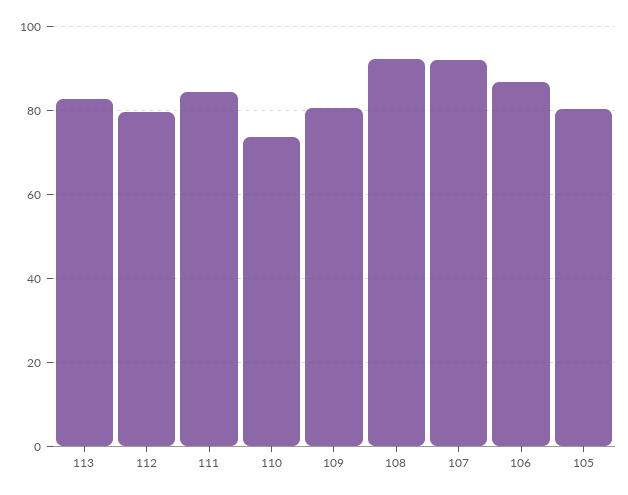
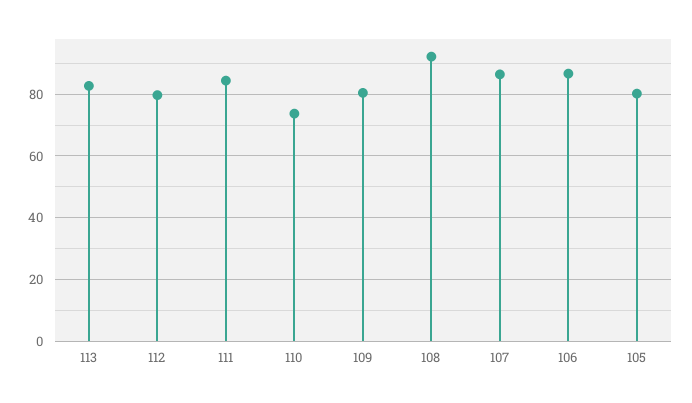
  {
    "113": 82,
    "112": 80,
    "111": 84,
    "110": 74,
    "109": 80,
    "108": 92,
-   "107": 92,
+   "107": 86,
    "106": 86,
    "105": 80
  }

